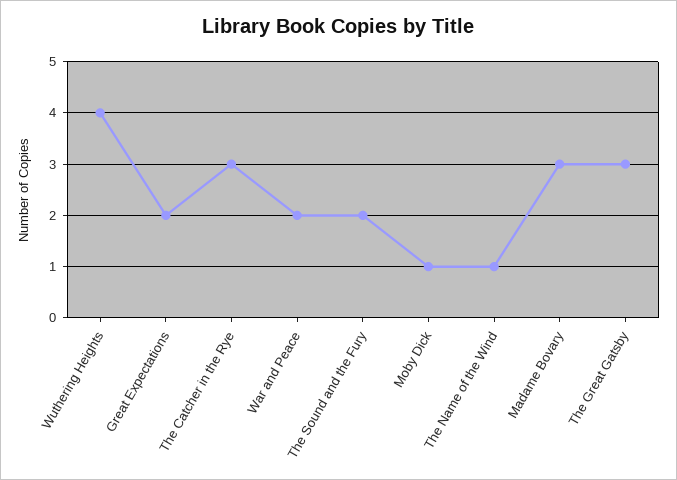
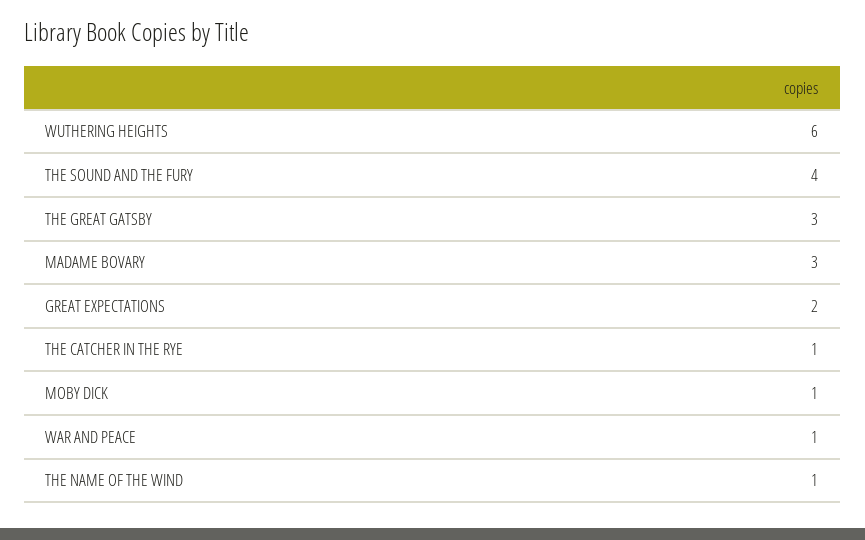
  {
-   "Wuthering Heights": 4,
+   "Wuthering Heights": 6,
    "Great Expectations": 2,
-   "The Catcher in the Rye": 3,
+   "The Catcher in the Rye": 1,
-   "War and Peace": 2,
+   "War and Peace": 1,
-   "The Sound and the Fury": 2,
+   "The Sound and the Fury": 4,
    "Moby Dick": 1,
    "The Name of the Wind": 1,
    "Madame Bovary": 3,
    "The Great Gatsby": 3
  }

